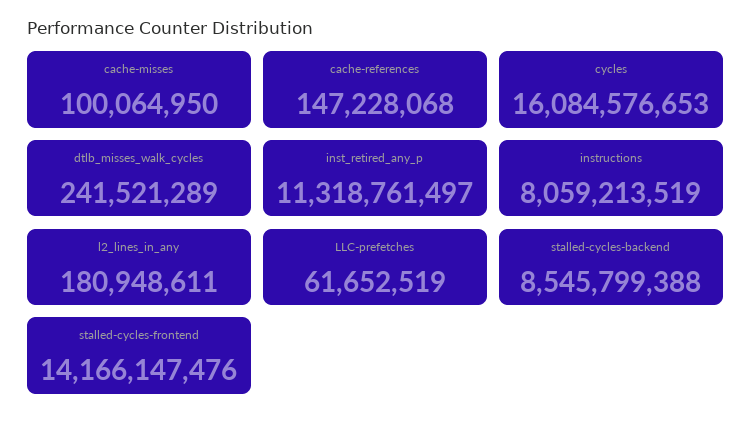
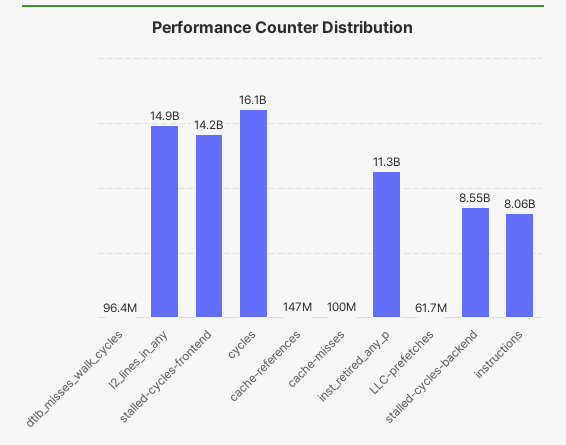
  {
    "cache-misses": 100064950,
    "cache-references": 147228068,
    "cycles": 16084576653,
-   "dtlb_misses_walk_cycles": 241521289,
+   "dtlb_misses_walk_cycles": 96400000,
    "inst_retired_any_p": 11318761497,
    "instructions": 8059213519,
-   "l2_lines_in_any": 180948611,
+   "l2_lines_in_any": 14900000000,
    "LLC-prefetches": 61652519,
    "stalled-cycles-backend": 8545799388,
    "stalled-cycles-frontend": 14166147476
  }

